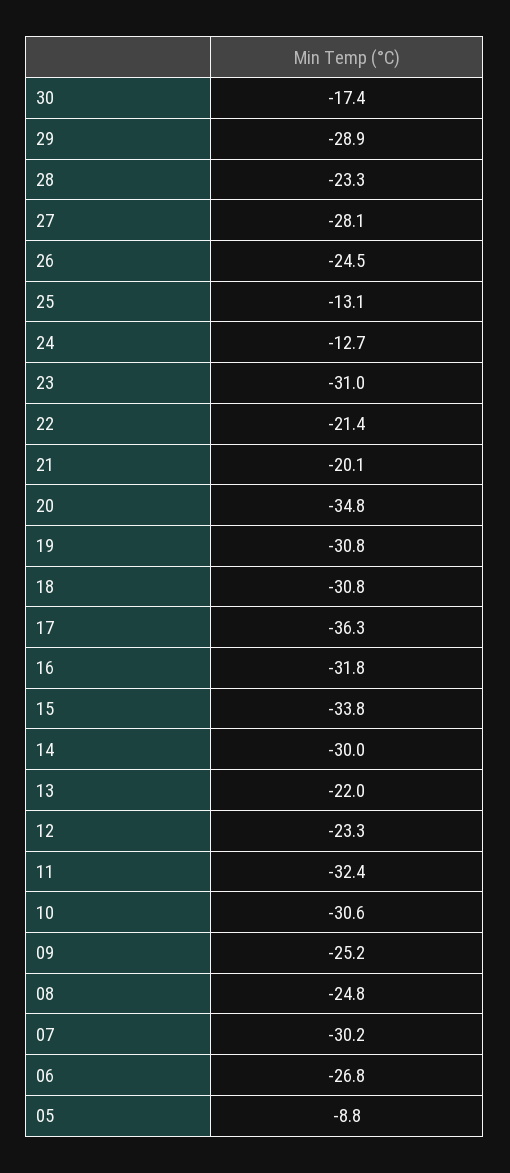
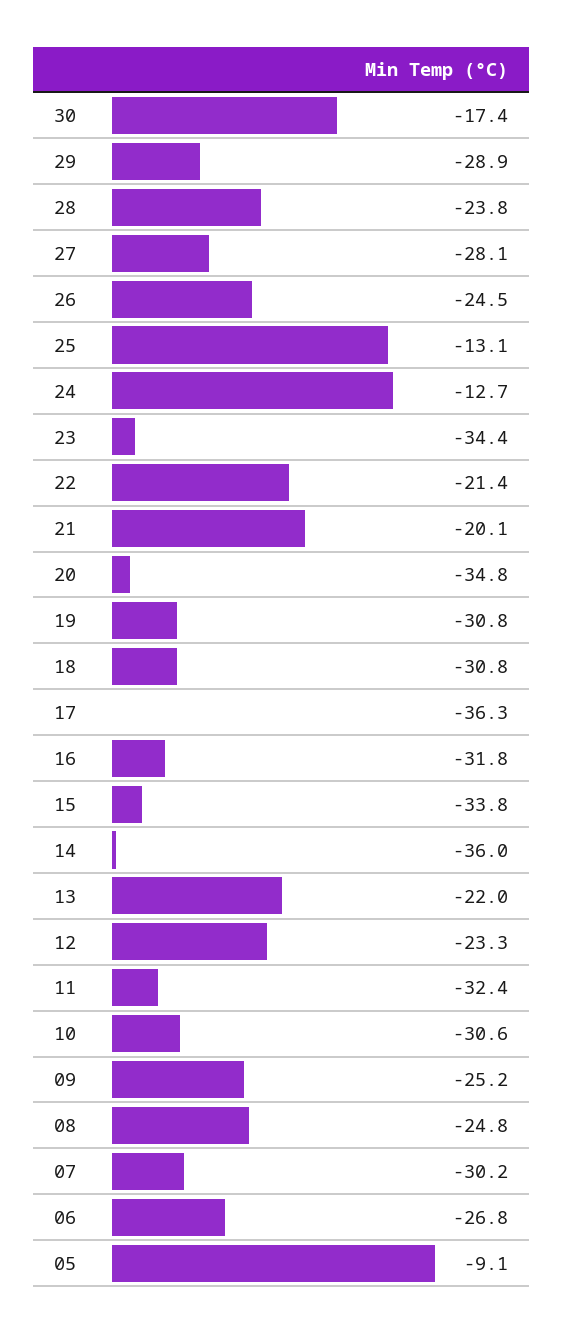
  {
    "30": -17.4,
    "29": -28.9,
-   "28": -23.3,
+   "28": -23.8,
    "27": -28.1,
    "26": -24.5,
    "25": -13.1,
    "24": -12.7,
-   "23": -31,
+   "23": -34.4,
    "22": -21.4,
    "21": -20.1,
    "20": -34.8,
    "19": -30.8,
    "18": -30.8,
    "17": -36.3,
    "16": -31.8,
    "15": -33.8,
-   "14": -30,
+   "14": -36,
    "13": -22,
    "12": -23.3,
    "11": -32.4,
    "10": -30.6,
    "09": -25.2,
    "08": -24.8,
    "07": -30.2,
    "06": -26.8,
-   "05": -8.8
+   "05": -9.1
  }

